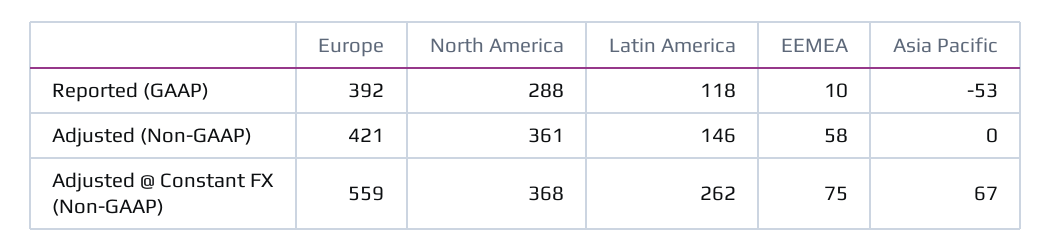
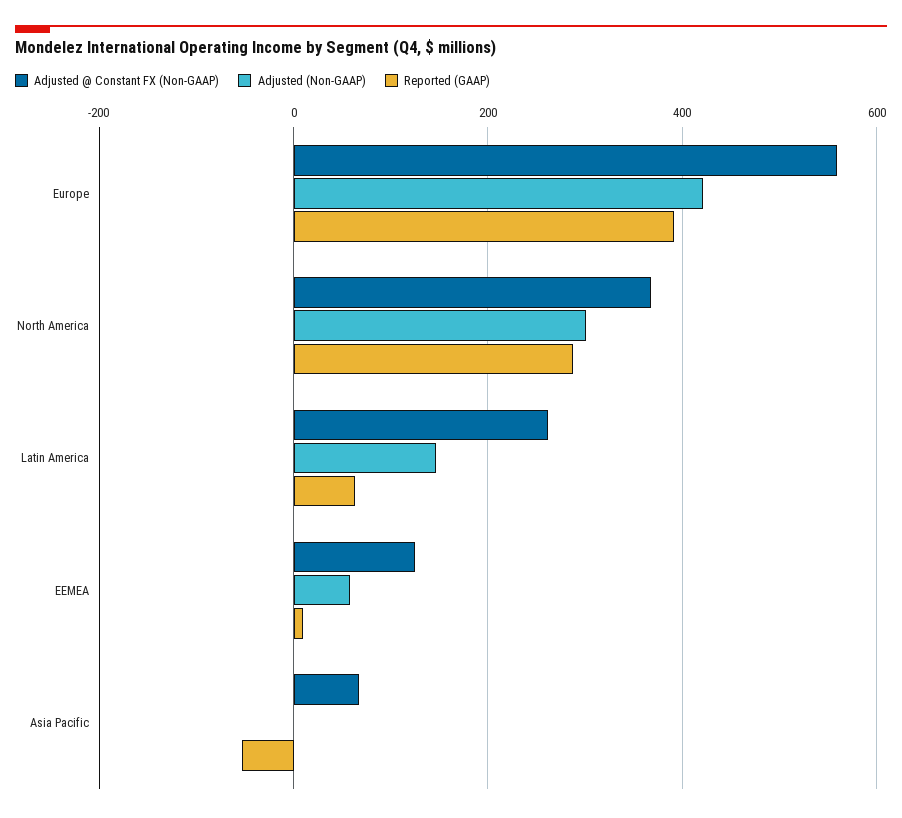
  {
    "Reported (GAAP)": {
      "Europe": 392,
      "North America": 288,
-     "Latin America": 118,
+     "Latin America": 60,
      "EEMEA": 10,
      "Asia Pacific": -53
    },
    "Adjusted (Non-GAAP)": {
      "Europe": 421,
-     "North America": 361,
+     "North America": 300,
      "Latin America": 146,
      "EEMEA": 58,
      "Asia Pacific": 0
    },
    "Adjusted @ Constant FX (Non-GAAP)": {
      "Europe": 559,
      "North America": 368,
      "Latin America": 262,
-     "EEMEA": 75,
+     "EEMEA": 120,
      "Asia Pacific": 67
    }
  }

